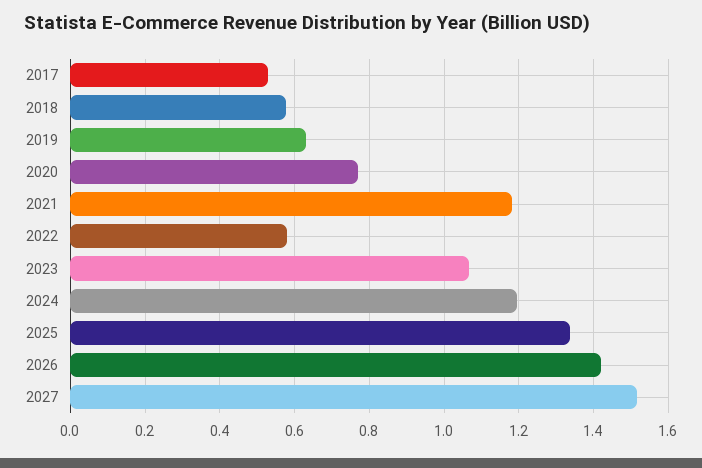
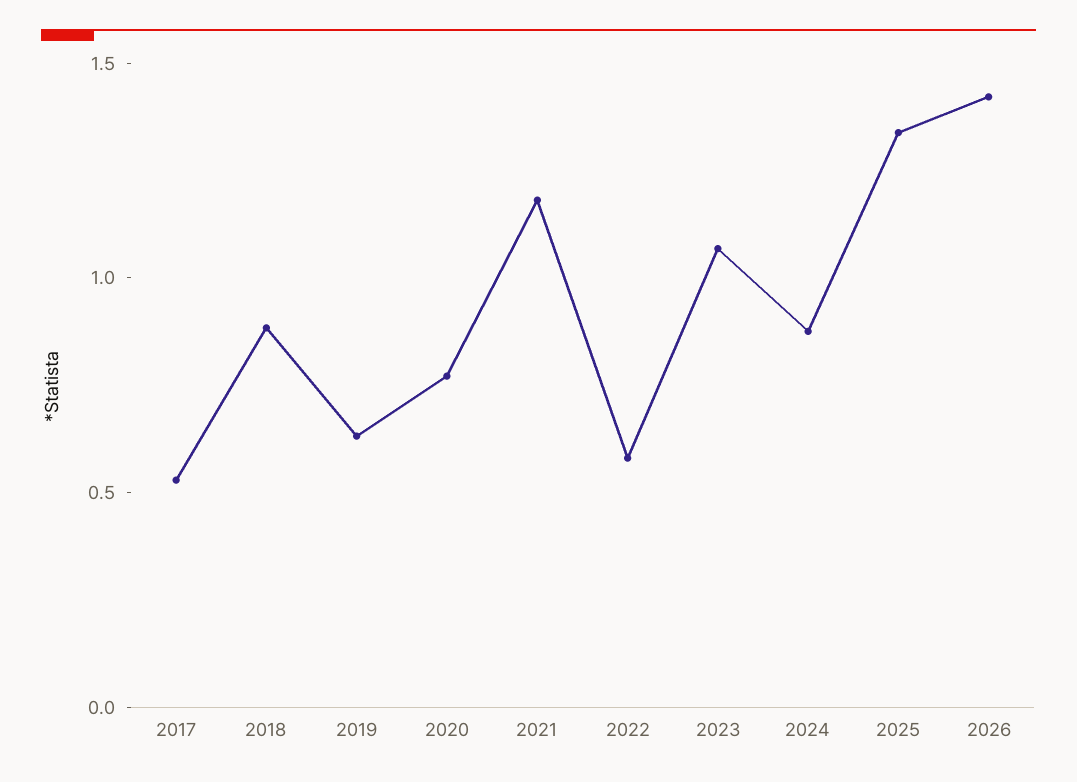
  {
    "2017": 0.52,
-   "2018": 0.58,
+   "2018": 0.9,
    "2019": 0.64,
    "2020": 0.78,
    "2021": 1.18,
    "2022": 0.58,
    "2023": 1.06,
-   "2024": 1.2,
+   "2024": 0.9,
    "2025": 1.34,
-   "2026": 1.42,
+   "2026": 1.42
-   "2027": 1.52
  }

